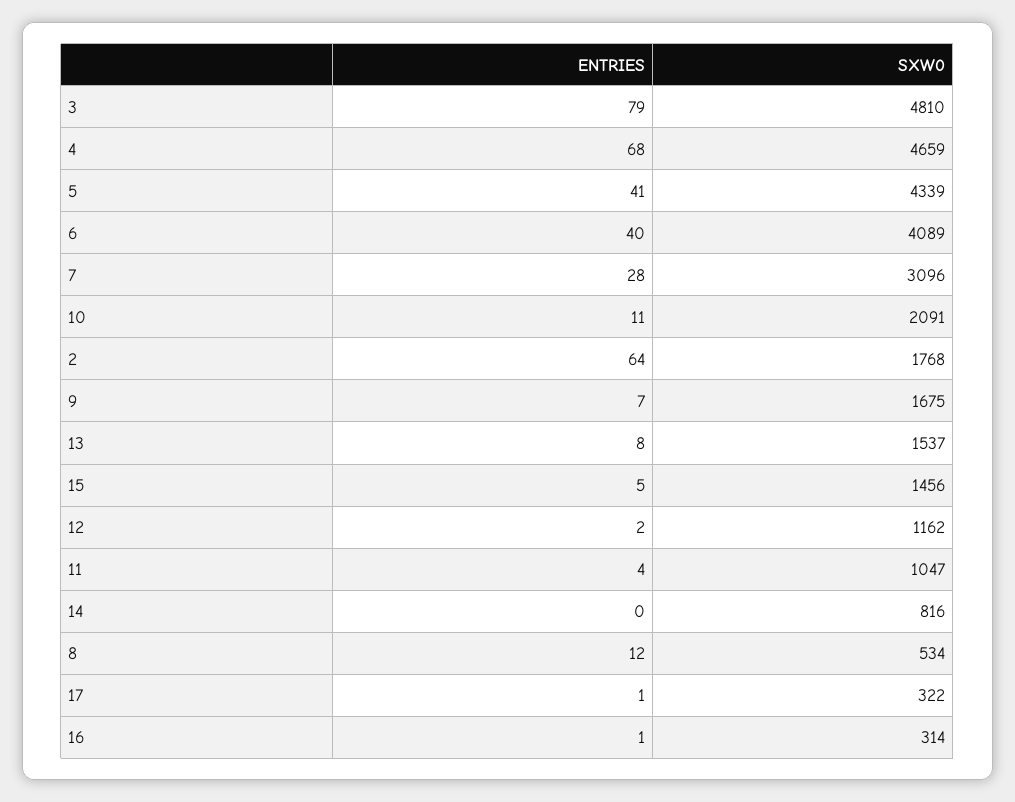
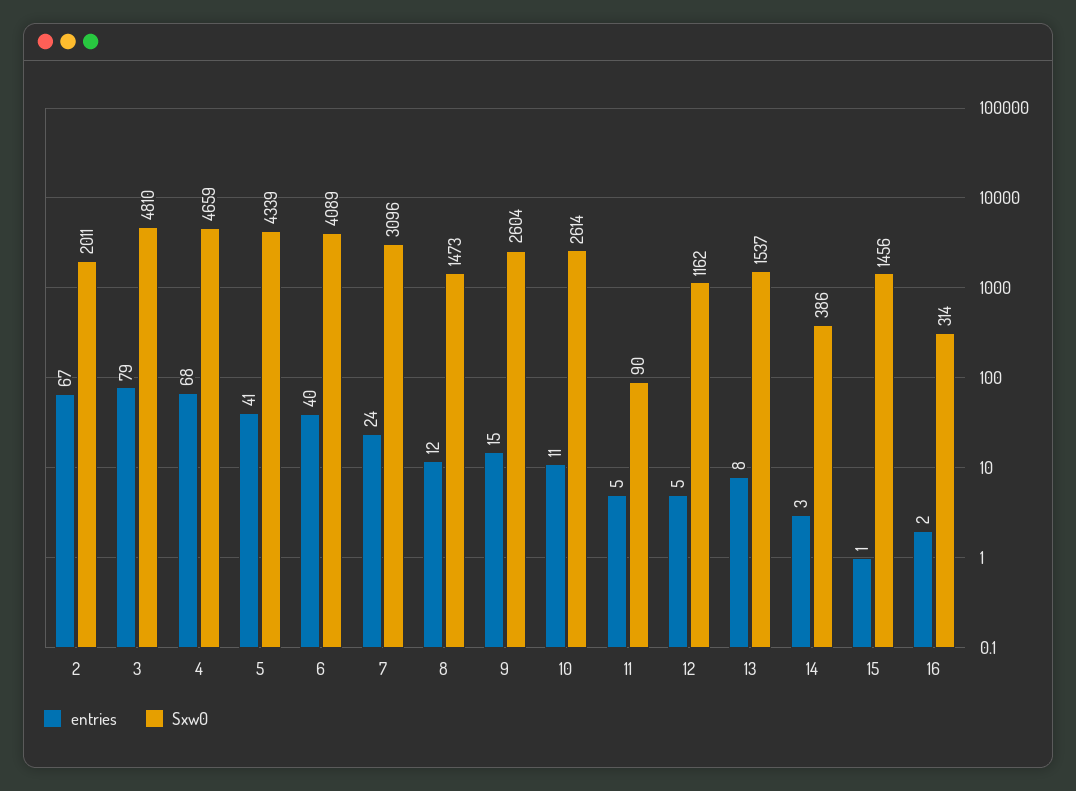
  {
    "ENTRIES": {
      "3": 79,
      "4": 68,
      "5": 41,
      "6": 40,
-     "7": 28,
+     "7": 24,
      "10": 11,
-     "2": 64,
+     "2": 67,
-     "9": 7,
+     "9": 15,
      "13": 8,
-     "15": 5,
+     "15": 1,
-     "12": 2,
+     "12": 5,
-     "11": 4,
+     "11": 5,
-     "14": 0,
+     "14": 3,
      "8": 12,
-     "17": 1,
-     "16": 1
+     "16": 2
    },
    "SXW0": {
      "3": 4810,
      "4": 4659,
      "5": 4339,
      "6": 4089,
      "7": 3096,
-     "10": 2091,
+     "10": 2614,
-     "2": 1768,
+     "2": 2011,
-     "9": 1675,
+     "9": 2604,
      "13": 1537,
      "15": 1456,
      "12": 1162,
-     "11": 1047,
+     "11": 90,
-     "14": 816,
+     "14": 386,
-     "8": 534,
+     "8": 1473,
-     "17": 322,
      "16": 314
    }
  }

